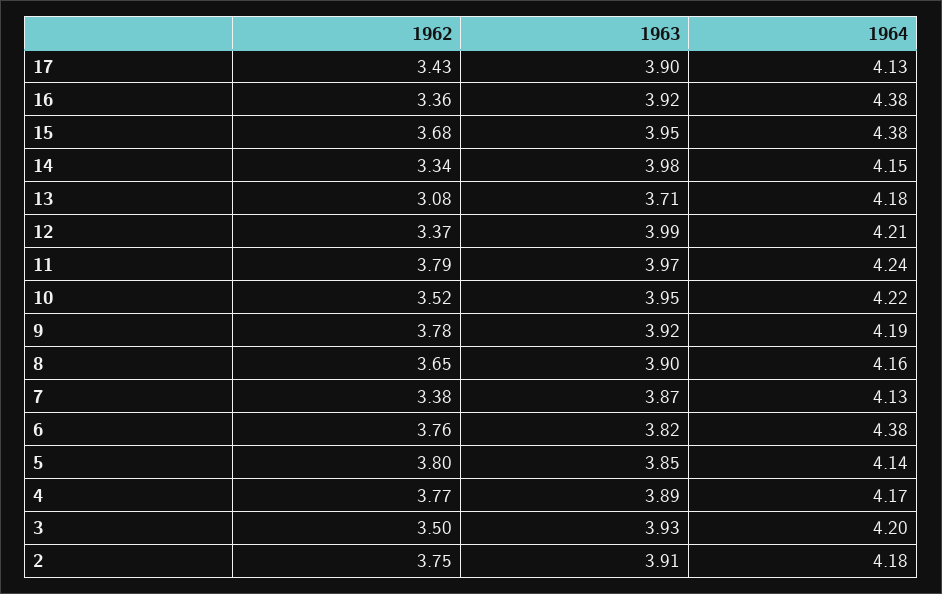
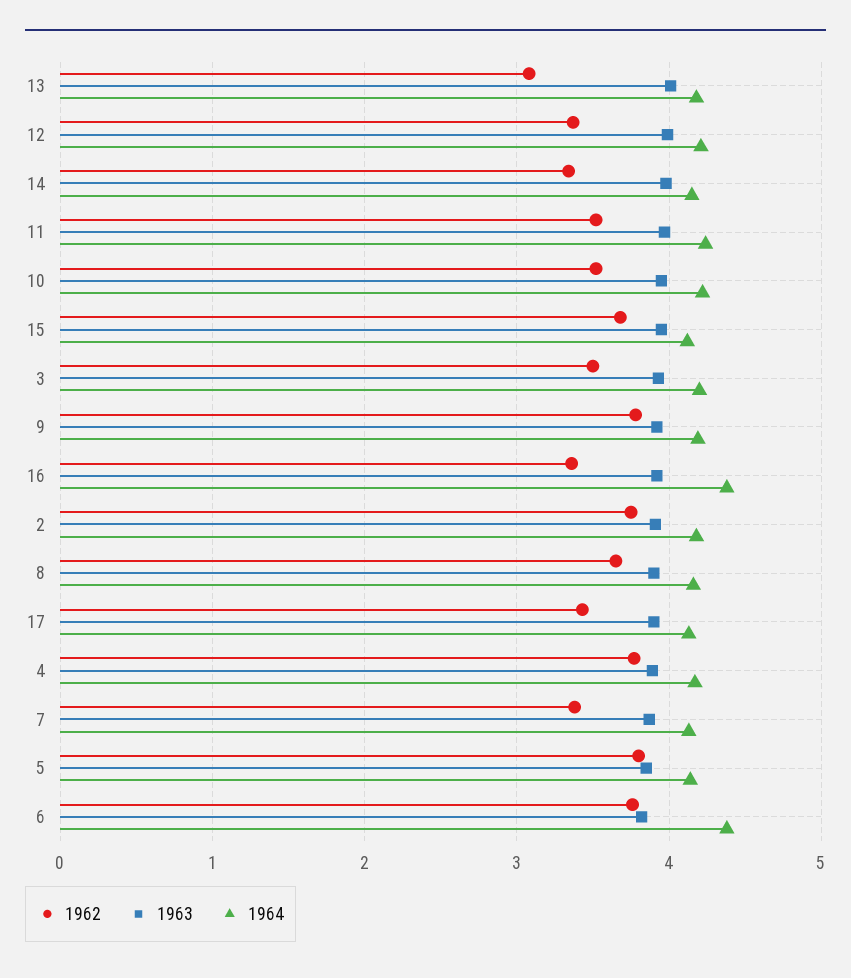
  {
    "1962": {
      "17": 3.43,
      "16": 3.36,
      "15": 3.68,
      "14": 3.34,
      "13": 3.08,
      "12": 3.37,
-     "11": 3.79,
+     "11": 3.5,
      "10": 3.52,
      "9": 3.78,
      "8": 3.65,
      "7": 3.38,
      "6": 3.76,
      "5": 3.8,
      "4": 3.77,
      "3": 3.5,
      "2": 3.75
    },
    "1963": {
      "17": 3.9,
      "16": 3.92,
      "15": 3.95,
      "14": 3.98,
-     "13": 3.71,
+     "13": 4,
      "12": 3.99,
      "11": 3.97,
      "10": 3.95,
      "9": 3.92,
      "8": 3.9,
      "7": 3.87,
      "6": 3.82,
      "5": 3.85,
      "4": 3.89,
      "3": 3.93,
      "2": 3.91
    },
    "1964": {
      "17": 4.13,
      "16": 4.38,
-     "15": 4.38,
+     "15": 4.1,
      "14": 4.15,
      "13": 4.18,
      "12": 4.21,
      "11": 4.24,
      "10": 4.22,
      "9": 4.19,
      "8": 4.16,
      "7": 4.13,
      "6": 4.38,
      "5": 4.14,
      "4": 4.17,
      "3": 4.2,
      "2": 4.18
    }
  }

